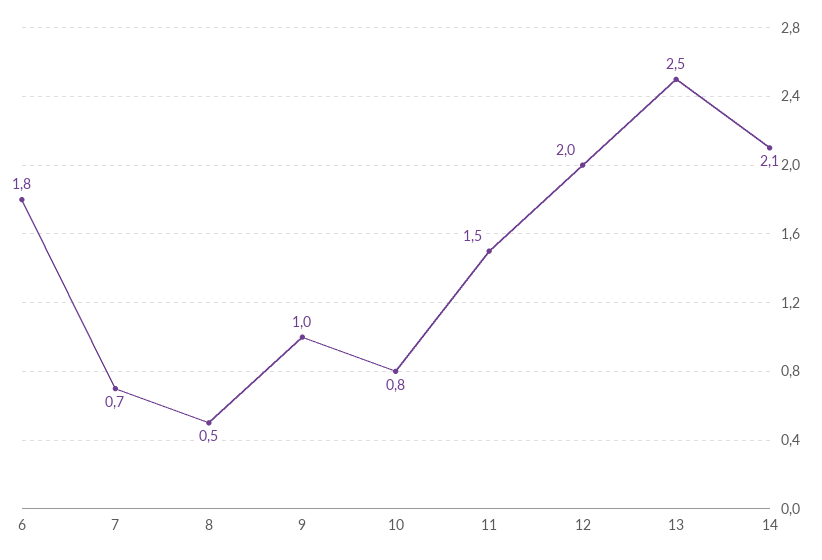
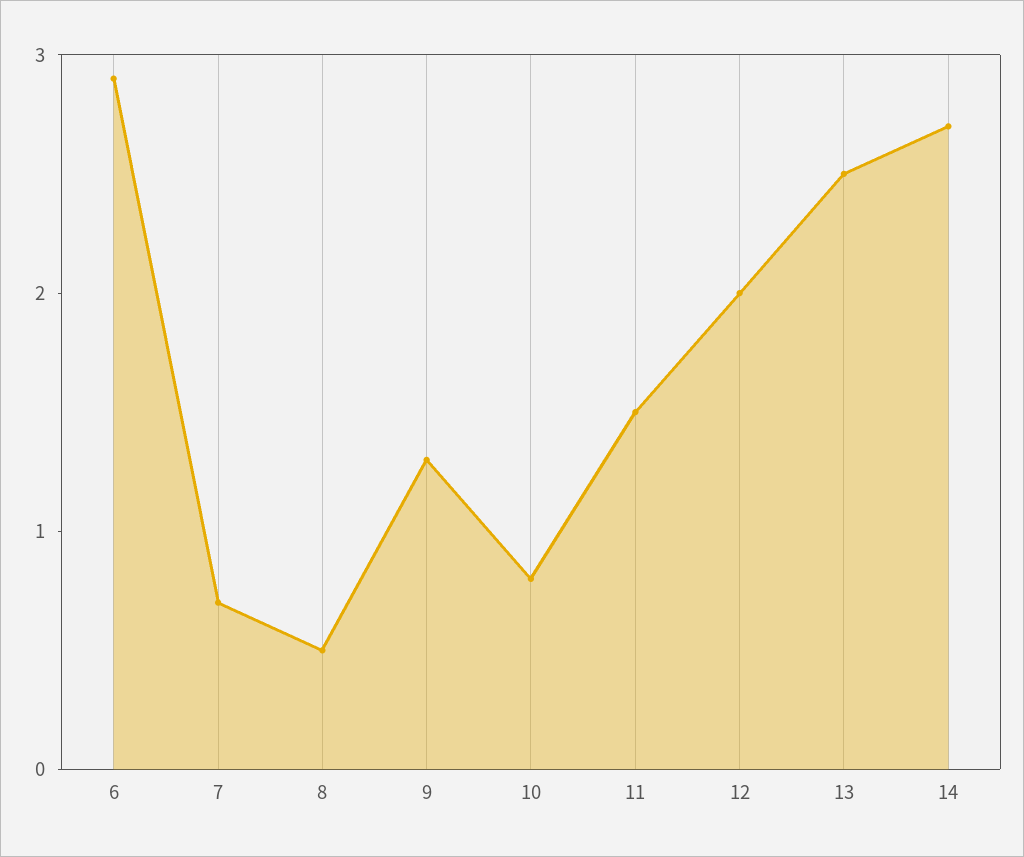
  {
-   "6": 1.8,
+   "6": 2.9,
    "7": 0.7,
    "8": 0.5,
-   "9": 1,
+   "9": 1.3,
    "10": 0.8,
    "11": 1.5,
    "12": 2,
    "13": 2.5,
-   "14": 2.1
+   "14": 2.7
  }

